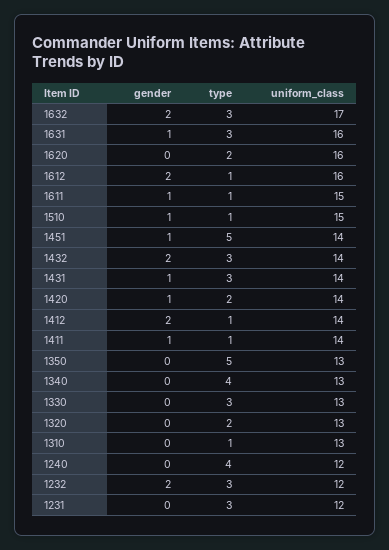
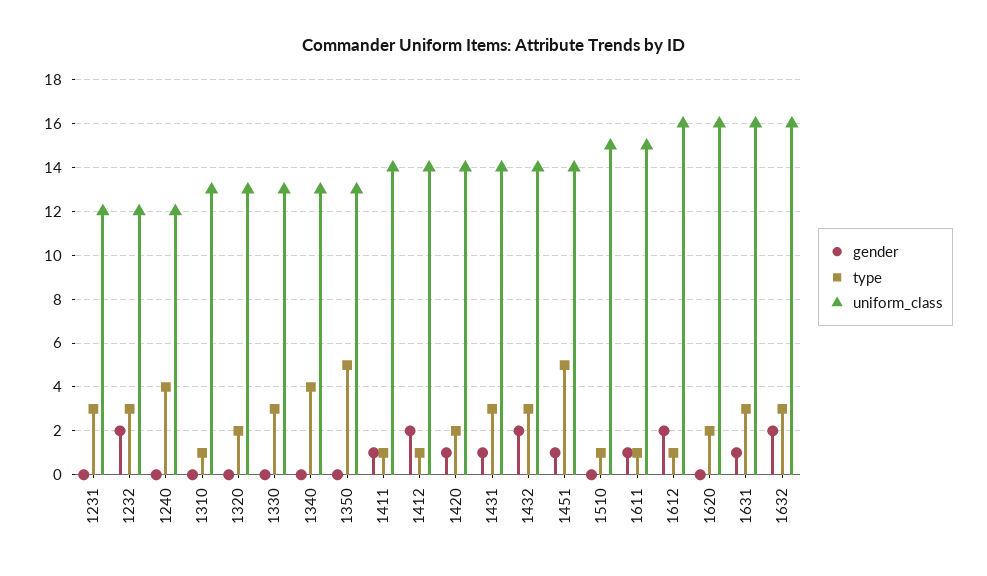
  {
    "gender": {
      "1632": 2,
      "1631": 1,
      "1620": 0,
      "1612": 2,
      "1611": 1,
-     "1510": 1,
+     "1510": 0,
      "1451": 1,
      "1432": 2,
      "1431": 1,
      "1420": 1,
      "1412": 2,
      "1411": 1,
      "1350": 0,
      "1340": 0,
      "1330": 0,
      "1320": 0,
      "1310": 0,
      "1240": 0,
      "1232": 2,
      "1231": 0
    },
    "type": {
      "1632": 3,
      "1631": 3,
      "1620": 2,
      "1612": 1,
      "1611": 1,
      "1510": 1,
      "1451": 5,
      "1432": 3,
      "1431": 3,
      "1420": 2,
      "1412": 1,
      "1411": 1,
      "1350": 5,
      "1340": 4,
      "1330": 3,
      "1320": 2,
      "1310": 1,
      "1240": 4,
      "1232": 3,
      "1231": 3
    },
    "uniform_class": {
-     "1632": 17,
+     "1632": 16,
      "1631": 16,
      "1620": 16,
      "1612": 16,
      "1611": 15,
      "1510": 15,
      "1451": 14,
      "1432": 14,
      "1431": 14,
      "1420": 14,
      "1412": 14,
      "1411": 14,
      "1350": 13,
      "1340": 13,
      "1330": 13,
      "1320": 13,
      "1310": 13,
      "1240": 12,
      "1232": 12,
      "1231": 12
    }
  }

